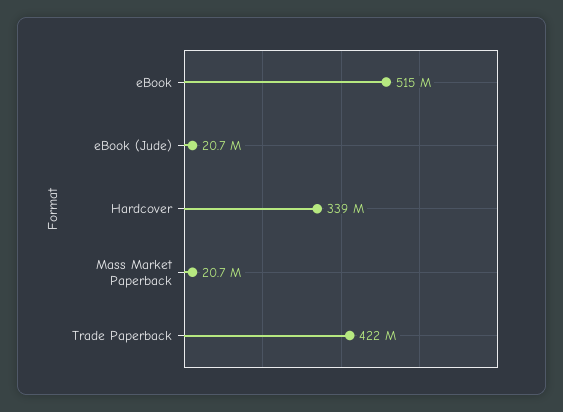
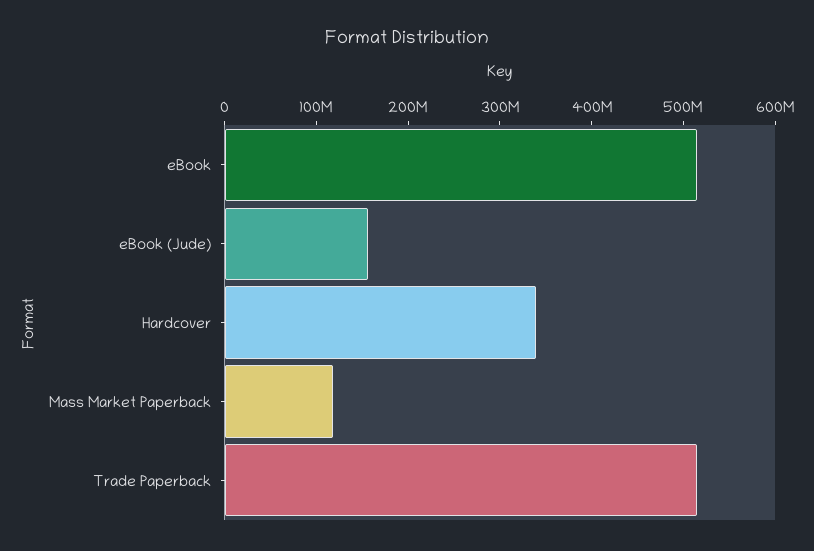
  {
    "eBook": 515000000,
-   "eBook (Jude)": 20700000,
+   "eBook (Jude)": 160000000,
    "Hardcover": 339000000,
-   "Mass Market Paperback": 20700000,
+   "Mass Market Paperback": 120000000,
-   "Trade Paperback": 422000000
+   "Trade Paperback": 520000000
  }

